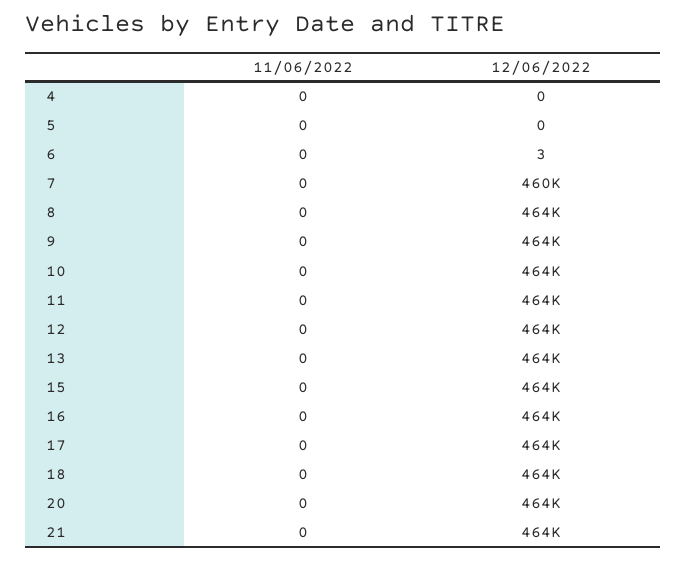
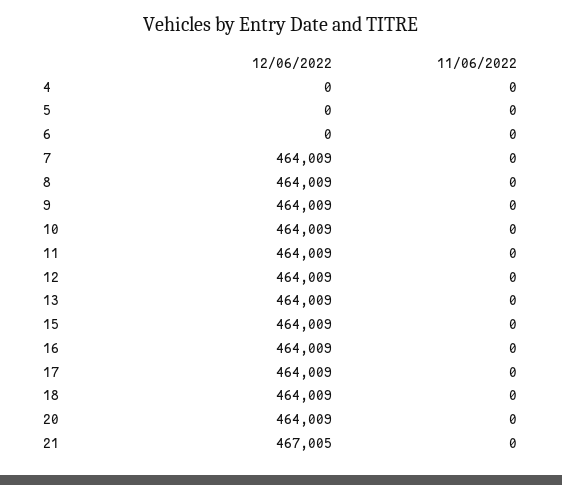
  {
    "11/06/2022": {
      "4": 0,
      "5": 0,
      "6": 0,
      "7": 0,
      "8": 0,
      "9": 0,
      "10": 0,
      "11": 0,
      "12": 0,
      "13": 0,
      "15": 0,
      "16": 0,
      "17": 0,
      "18": 0,
      "20": 0,
      "21": 0
    },
    "12/06/2022": {
      "4": 0,
      "5": 0,
-     "6": 3,
+     "6": 0,
-     "7": 460000,
+     "7": 464009,
      "8": 464009,
      "9": 464009,
      "10": 464009,
      "11": 464009,
      "12": 464009,
      "13": 464009,
      "15": 464009,
      "16": 464009,
      "17": 464009,
      "18": 464009,
      "20": 464009,
-     "21": 464000
+     "21": 467005
    }
  }

